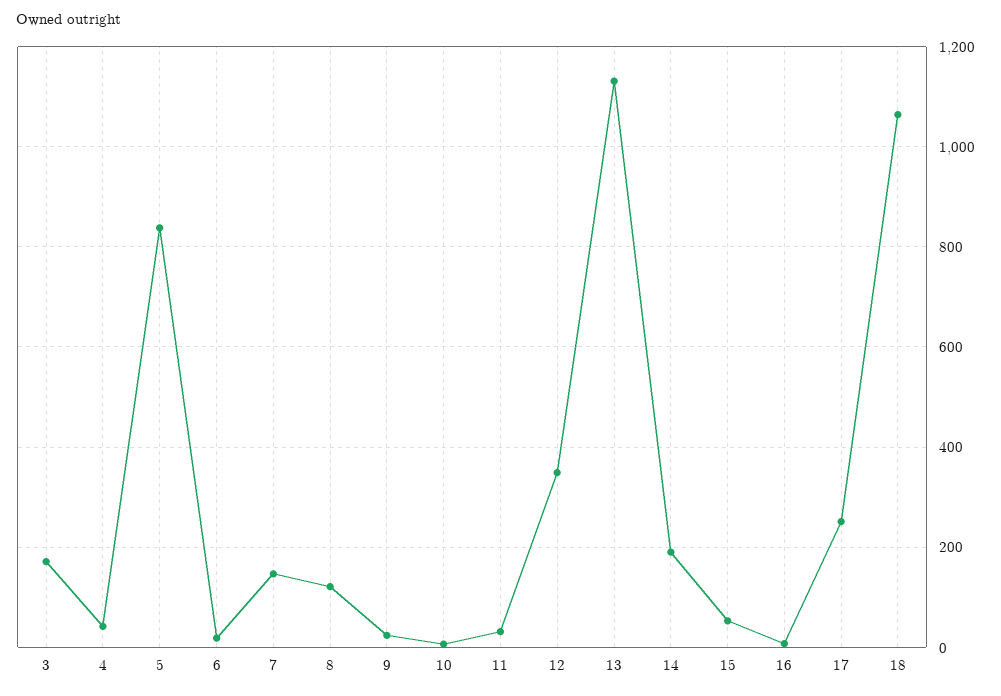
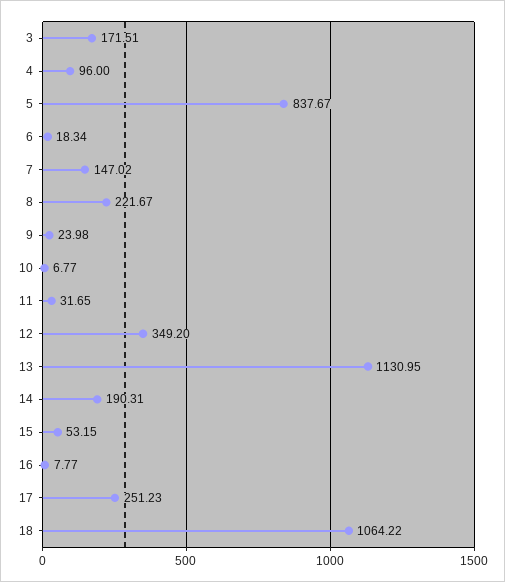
  {
    "3": 171.51,
-   "4": 40,
+   "4": 96,
    "5": 837.67,
    "6": 18.34,
    "7": 147.02,
-   "8": 120,
+   "8": 221.67,
    "9": 23.98,
    "10": 6.77,
    "11": 31.65,
    "12": 349.2,
    "13": 1130.95,
    "14": 190.31,
    "15": 53.15,
    "16": 7.77,
    "17": 251.23,
    "18": 1064.22
  }

